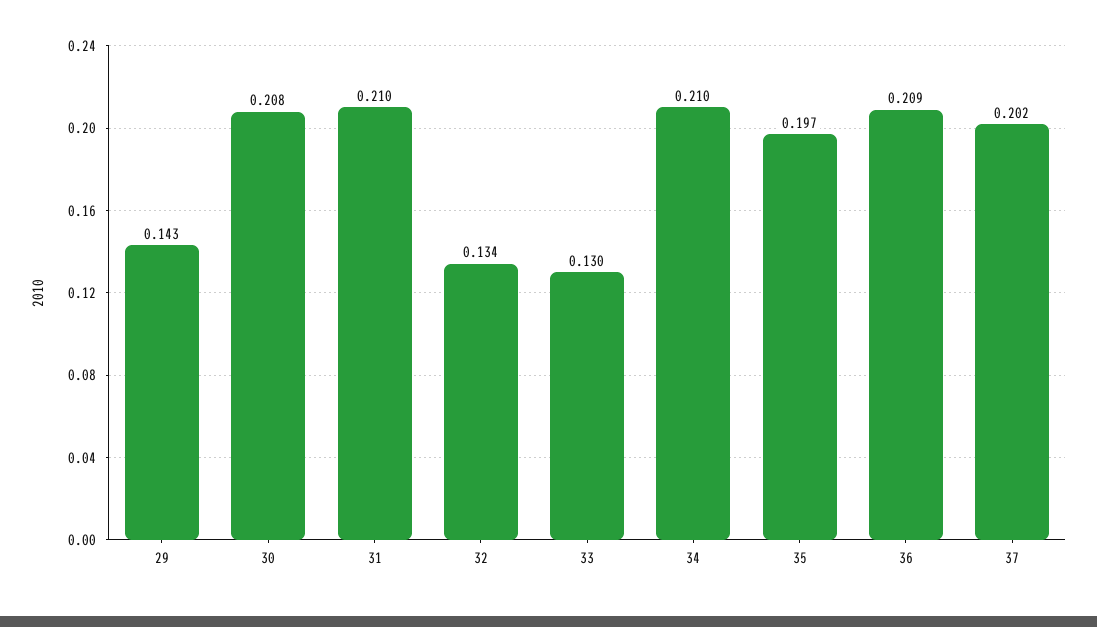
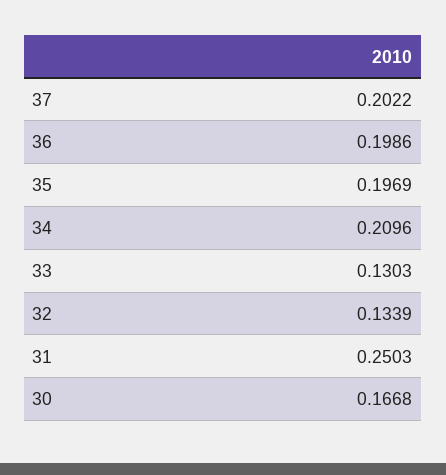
  {
-   "29": 0.143,
-   "30": 0.208,
+   "30": 0.1668,
-   "31": 0.21,
+   "31": 0.2503,
    "32": 0.1339,
    "33": 0.1303,
    "34": 0.2096,
    "35": 0.1969,
-   "36": 0.209,
+   "36": 0.1986,
    "37": 0.2022
  }

